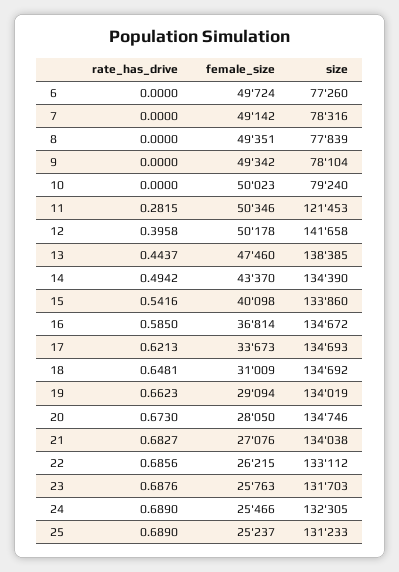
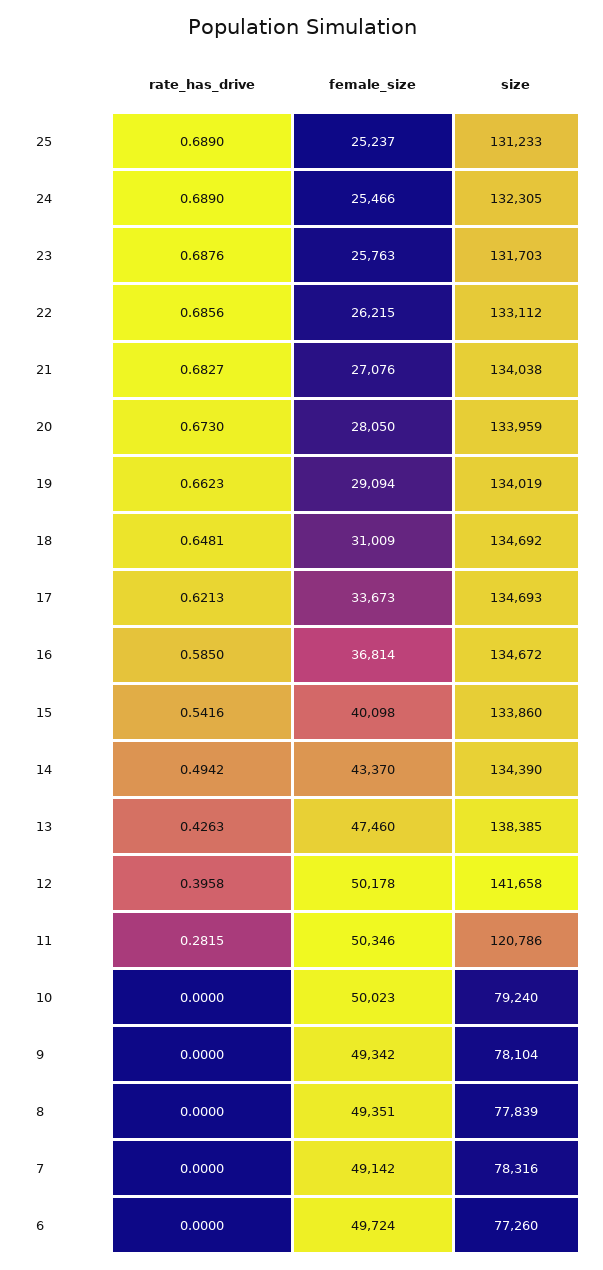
  {
    "rate_has_drive": {
      "6": 0,
      "7": 0,
      "8": 0,
      "9": 0,
      "10": 0,
      "11": 0.2815,
      "12": 0.3958,
-     "13": 0.4437,
+     "13": 0.4263,
      "14": 0.4942,
      "15": 0.5416,
      "16": 0.585,
      "17": 0.6213,
      "18": 0.6481,
      "19": 0.6623,
      "20": 0.673,
      "21": 0.6827,
      "22": 0.6856,
      "23": 0.6876,
      "24": 0.689,
      "25": 0.689
    },
    "female_size": {
      "6": 49724,
      "7": 49142,
      "8": 49351,
      "9": 49342,
      "10": 50023,
      "11": 50346,
      "12": 50178,
      "13": 47460,
      "14": 43370,
      "15": 40098,
      "16": 36814,
      "17": 33673,
      "18": 31009,
      "19": 29094,
      "20": 28050,
      "21": 27076,
      "22": 26215,
      "23": 25763,
      "24": 25466,
      "25": 25237
    },
    "size": {
      "6": 77260,
      "7": 78316,
      "8": 77839,
      "9": 78104,
      "10": 79240,
-     "11": 121453,
+     "11": 120786,
      "12": 141658,
      "13": 138385,
      "14": 134390,
      "15": 133860,
      "16": 134672,
      "17": 134693,
      "18": 134692,
      "19": 134019,
-     "20": 134746,
+     "20": 133959,
      "21": 134038,
      "22": 133112,
      "23": 131703,
      "24": 132305,
      "25": 131233
    }
  }

